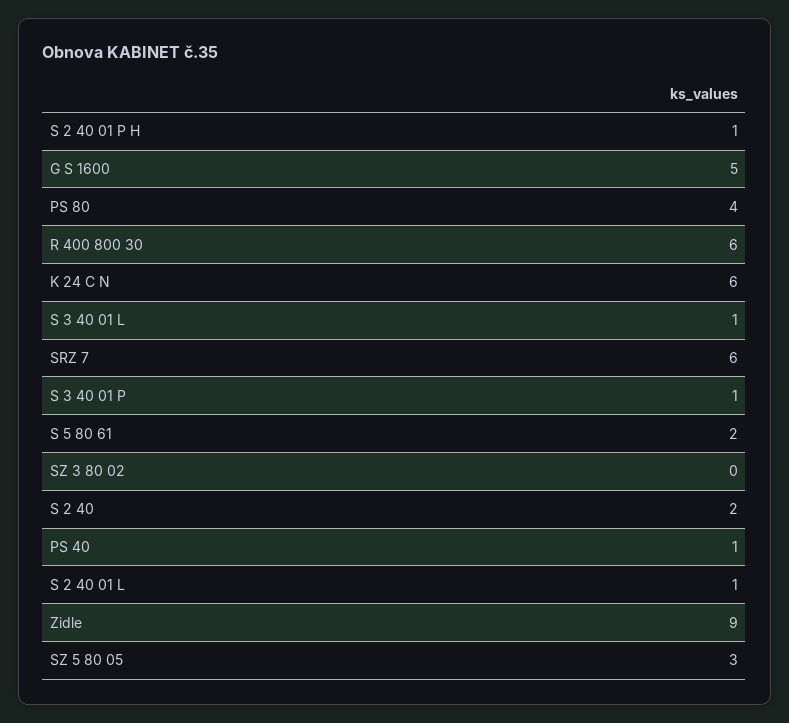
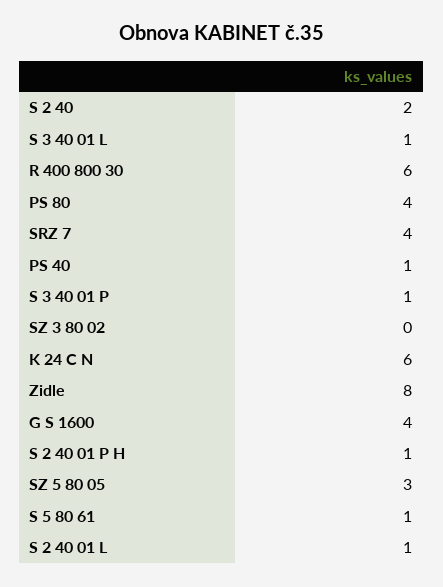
  {
    "S 2 40 01 P H": 1,
-   "G S 1600": 5,
+   "G S 1600": 4,
    "PS 80": 4,
    "R 400 800 30": 6,
    "K 24 C N": 6,
    "S 3 40 01 L": 1,
-   "SRZ 7": 6,
+   "SRZ 7": 4,
    "S 3 40 01 P": 1,
-   "S 5 80 61": 2,
+   "S 5 80 61": 1,
    "SZ 3 80 02": 0,
    "S 2 40": 2,
    "PS 40": 1,
    "S 2 40 01 L": 1,
-   "Zidle": 9,
+   "Zidle": 8,
    "SZ 5 80 05": 3
  }

